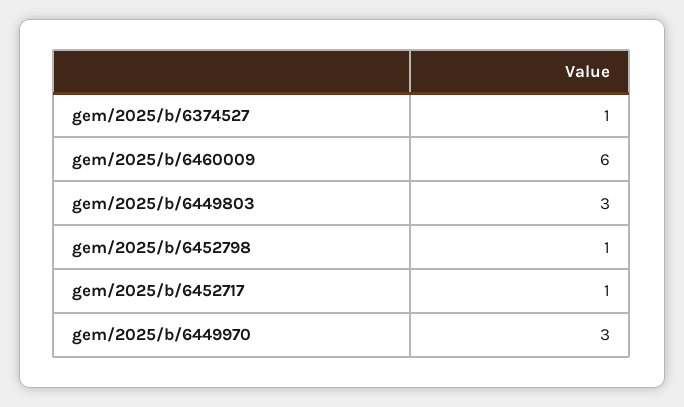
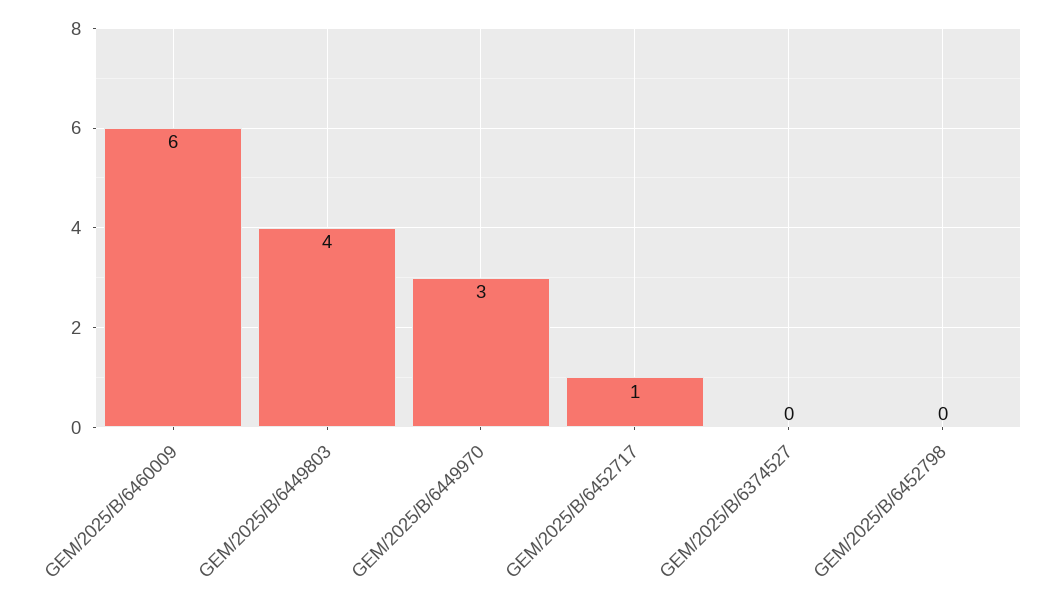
  {
-   "gem/2025/b/6374527": 1,
+   "gem/2025/b/6374527": 0,
    "gem/2025/b/6460009": 6,
-   "gem/2025/b/6449803": 3,
+   "gem/2025/b/6449803": 4,
-   "gem/2025/b/6452798": 1,
+   "gem/2025/b/6452798": 0,
    "gem/2025/b/6452717": 1,
    "gem/2025/b/6449970": 3
  }

